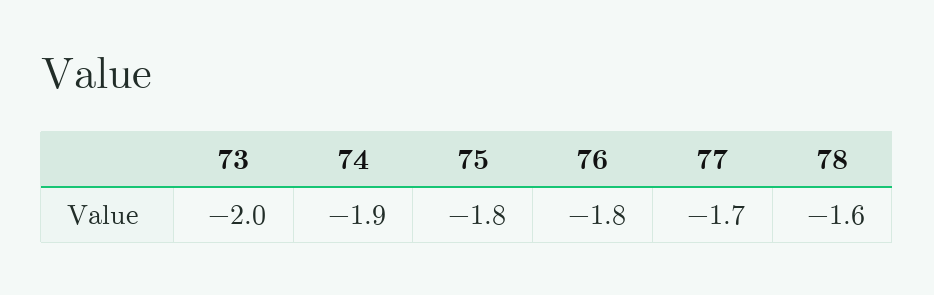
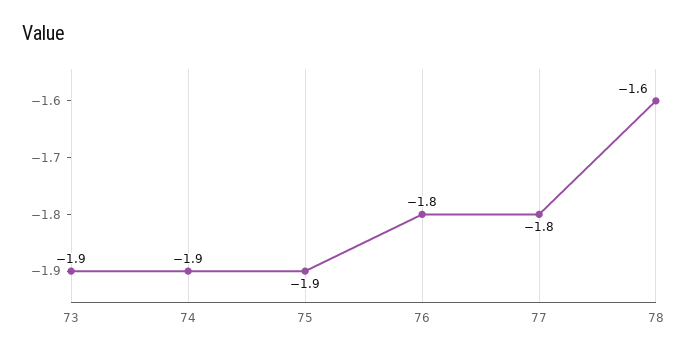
  {
-   "73": -2,
+   "73": -1.9,
    "74": -1.9,
-   "75": -1.8,
+   "75": -1.9,
    "76": -1.8,
-   "77": -1.7,
+   "77": -1.8,
    "78": -1.6
  }

